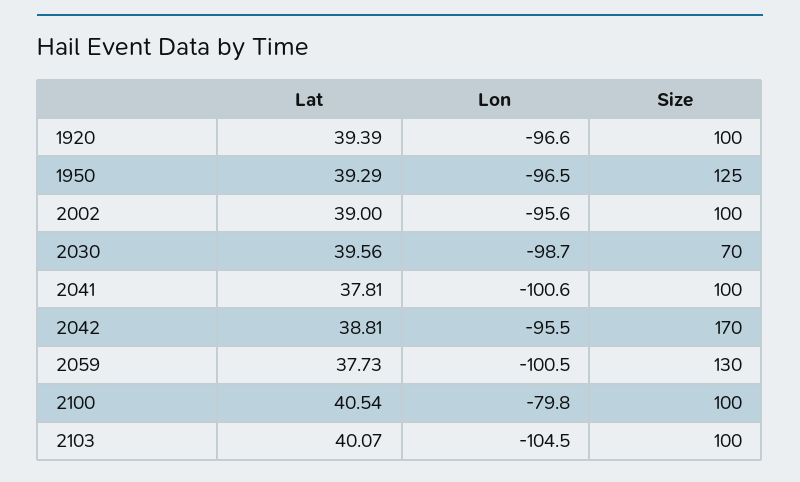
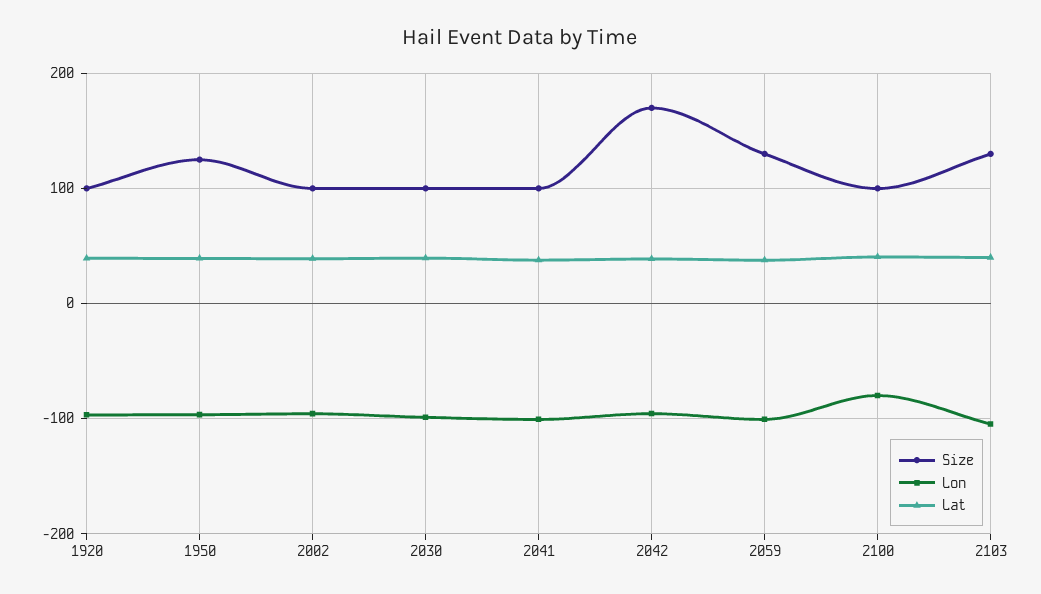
  {
    "Lat": {
      "1920": 39.39,
      "1950": 39.29,
      "2002": 39,
      "2030": 39.56,
      "2041": 37.81,
      "2042": 38.81,
      "2059": 37.73,
      "2100": 40.54,
      "2103": 40.07
    },
    "Lon": {
      "1920": -96.6,
      "1950": -96.5,
      "2002": -95.6,
      "2030": -98.7,
      "2041": -100.6,
      "2042": -95.5,
      "2059": -100.5,
      "2100": -79.8,
      "2103": -104.5
    },
    "Size": {
      "1920": 100,
      "1950": 125,
      "2002": 100,
-     "2030": 70,
+     "2030": 100,
      "2041": 100,
      "2042": 170,
      "2059": 130,
      "2100": 100,
-     "2103": 100
+     "2103": 130
    }
  }

